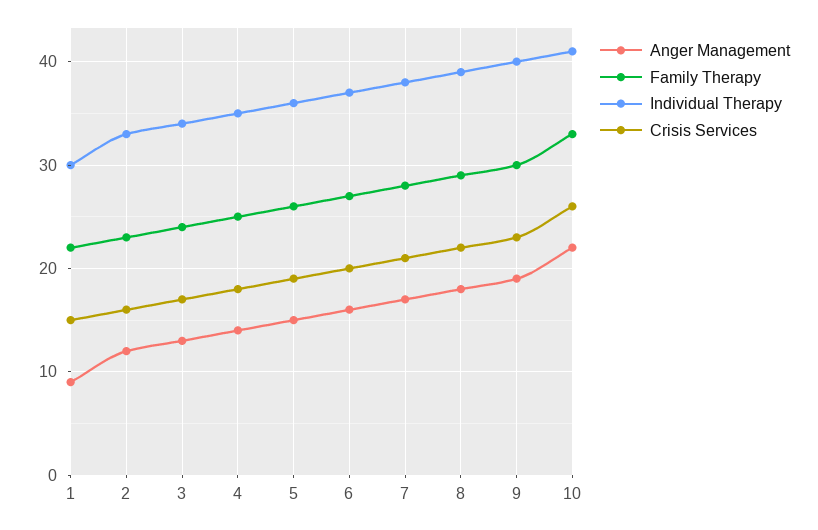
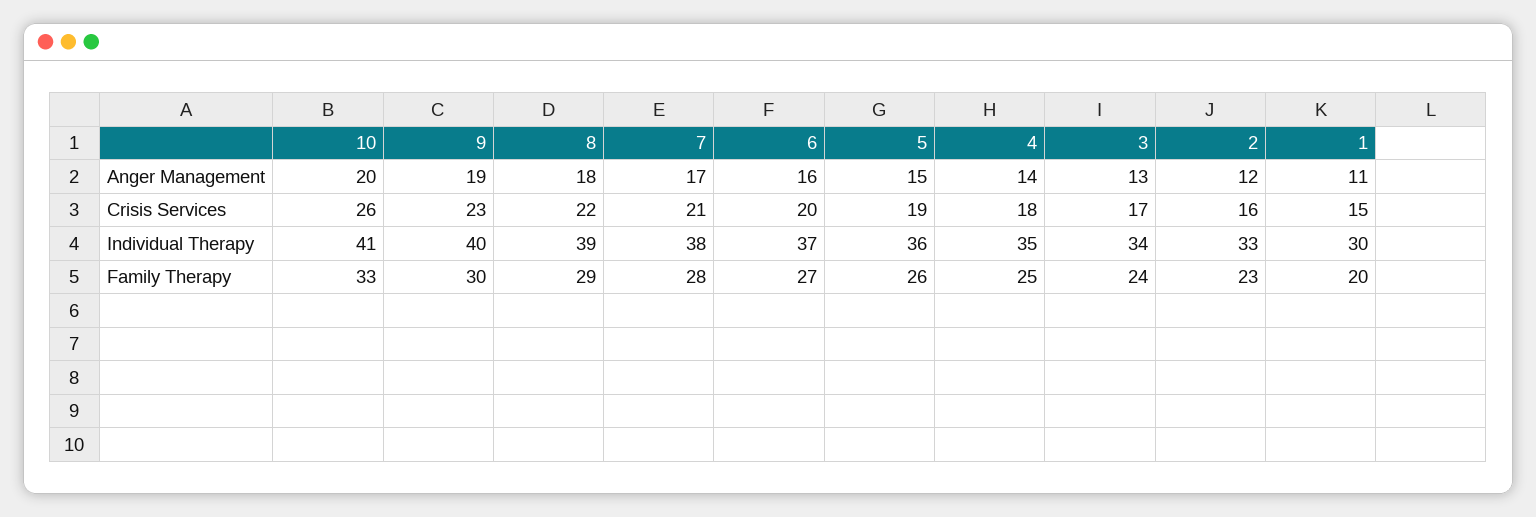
  {
    "Anger Management": {
-     "1": 9,
+     "1": 11,
      "2": 12,
      "3": 13,
      "4": 14,
      "5": 15,
      "6": 16,
      "7": 17,
      "8": 18,
      "9": 19,
-     "10": 22
+     "10": 20
    },
    "Family Therapy": {
-     "1": 22,
+     "1": 20,
      "2": 23,
      "3": 24,
      "4": 25,
      "5": 26,
      "6": 27,
      "7": 28,
      "8": 29,
      "9": 30,
      "10": 33
    },
    "Individual Therapy": {
      "1": 30,
      "2": 33,
      "3": 34,
      "4": 35,
      "5": 36,
      "6": 37,
      "7": 38,
      "8": 39,
      "9": 40,
      "10": 41
    },
    "Crisis Services": {
      "1": 15,
      "2": 16,
      "3": 17,
      "4": 18,
      "5": 19,
      "6": 20,
      "7": 21,
      "8": 22,
      "9": 23,
      "10": 26
    }
  }

